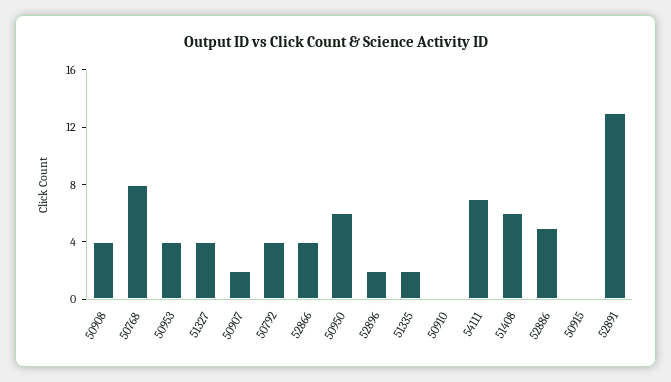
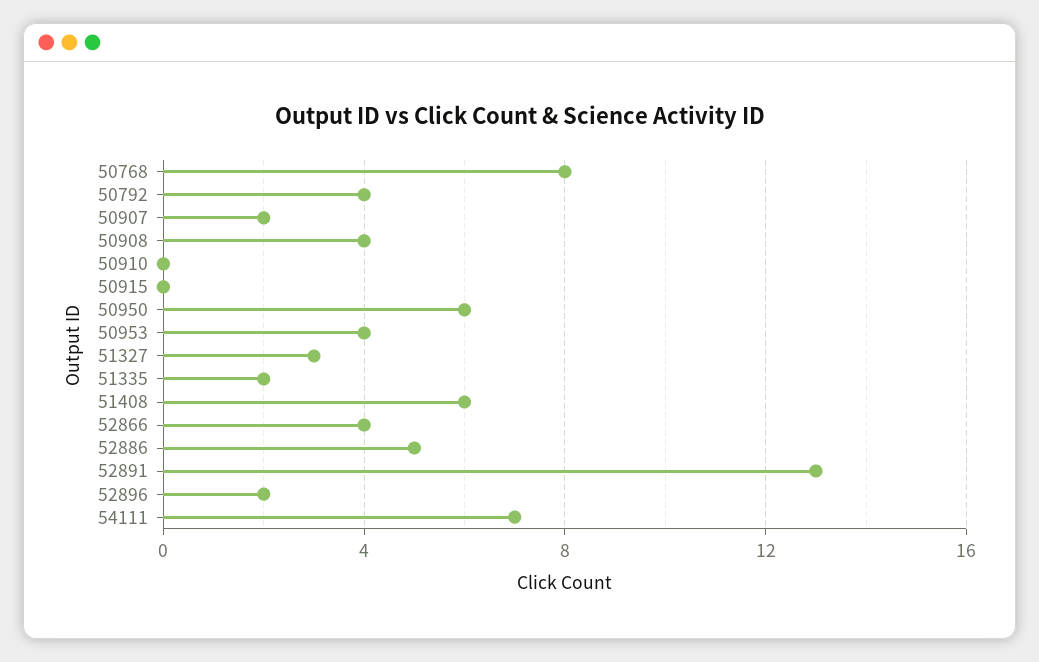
  {
    "50908": 4,
    "50768": 8,
    "50953": 4,
-   "51327": 4,
+   "51327": 3,
    "50907": 2,
    "50792": 4,
    "52866": 4,
    "50950": 6,
    "52896": 2,
    "51335": 2,
    "50910": 0,
    "54111": 7,
    "51408": 6,
    "52886": 5,
    "50915": 0,
    "52891": 13
  }

